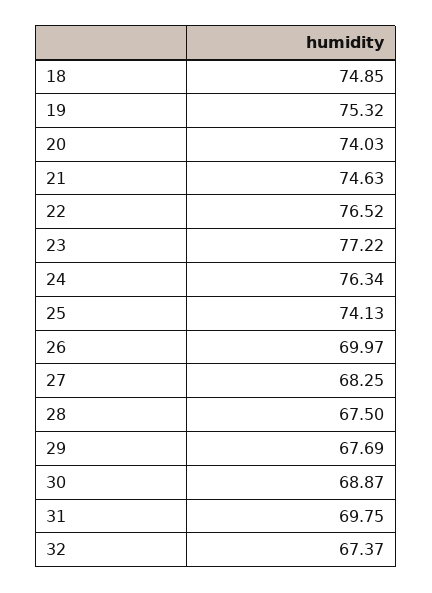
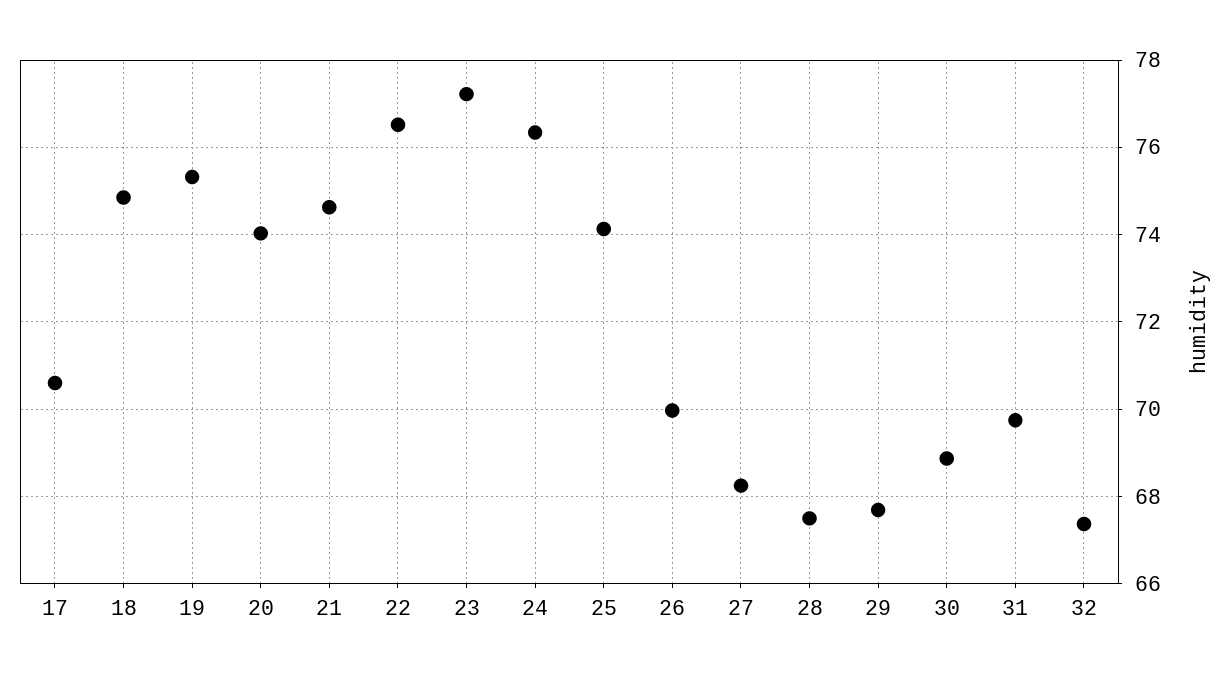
  {
    "18": 74.85,
    "19": 75.32,
    "20": 74.03,
    "21": 74.63,
    "22": 76.52,
    "23": 77.22,
    "24": 76.34,
    "25": 74.13,
    "26": 69.97,
    "27": 68.25,
    "28": 67.5,
    "29": 67.69,
    "30": 68.87,
    "31": 69.75,
-   "32": 67.37
+   "32": 67.37,
+   "17": 70.6
  }

